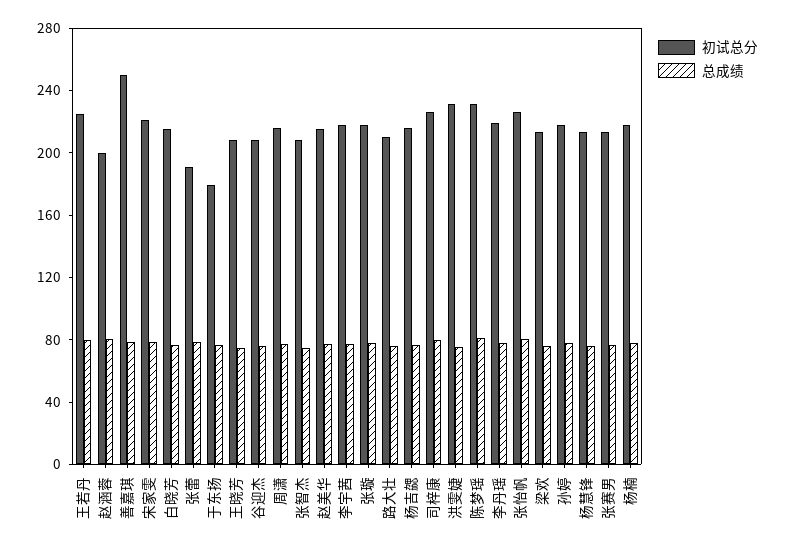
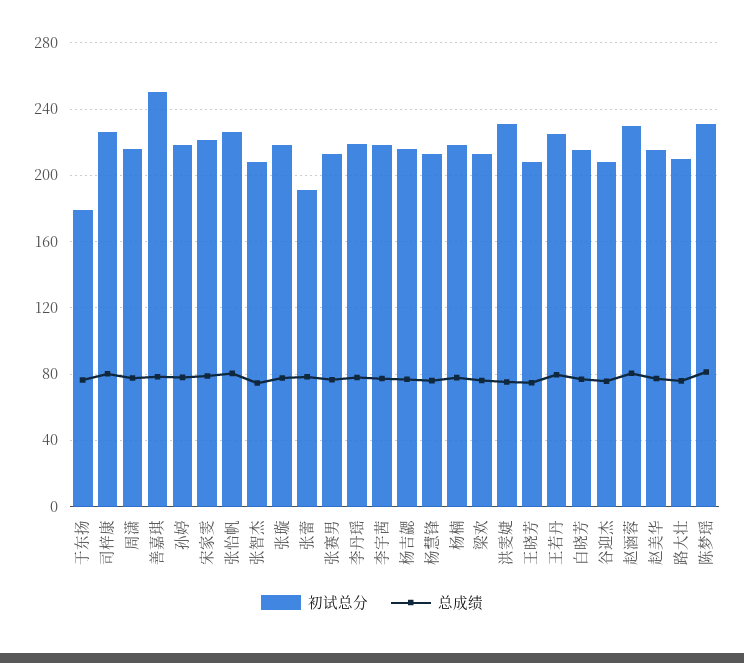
  {
    "初试总分": {
      "王若丹": 225,
-     "赵涵蓉": 200,
+     "赵涵蓉": 230,
      "善嘉琪": 250,
      "宋家雯": 220,
      "白晓芳": 215,
      "张蕾": 190,
      "于东扬": 180,
      "王晓芳": 210,
      "谷迎杰": 210,
      "周潇": 215,
      "张智杰": 210,
      "赵美华": 215,
      "李宇茜": 220,
      "张璇": 220,
      "路大壮": 210,
      "杨吉勰": 215,
      "司梓康": 225,
      "洪雯婕": 230,
      "陈梦瑶": 230,
      "李丹瑶": 220,
      "张怡帆": 225,
      "梁欢": 215,
      "孙婷": 220,
      "杨慧锋": 215,
      "张赛男": 215,
      "杨楠": 220
    },
    "总成绩": {
      "王若丹": 80,
      "赵涵蓉": 80,
      "善嘉琪": 80,
      "宋家雯": 80,
      "白晓芳": 75,
      "张蕾": 80,
      "于东扬": 75,
      "王晓芳": 75,
      "谷迎杰": 75,
      "周潇": 80,
      "张智杰": 75,
      "赵美华": 75,
      "李宇茜": 75,
      "张璇": 80,
      "路大壮": 75,
      "杨吉勰": 75,
      "司梓康": 80,
      "洪雯婕": 75,
      "陈梦瑶": 80,
      "李丹瑶": 80,
      "张怡帆": 80,
      "梁欢": 75,
      "孙婷": 80,
      "杨慧锋": 75,
      "张赛男": 75,
      "杨楠": 80
    }
  }

